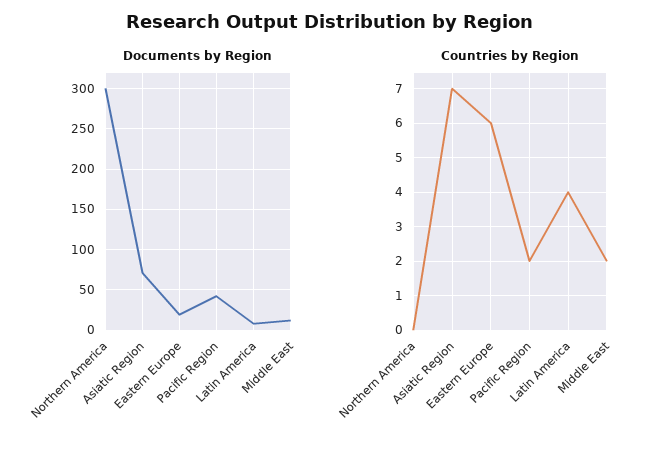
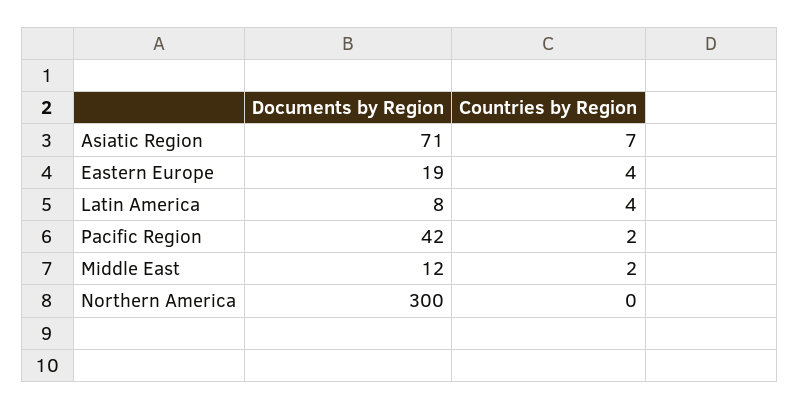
  {
    "Documents by Region": {
      "Northern America": 300,
      "Asiatic Region": 71,
      "Eastern Europe": 19,
      "Pacific Region": 42,
      "Latin America": 8,
      "Middle East": 12
    },
    "Countries by Region": {
      "Northern America": 0,
      "Asiatic Region": 7,
-     "Eastern Europe": 6,
+     "Eastern Europe": 4,
      "Pacific Region": 2,
      "Latin America": 4,
      "Middle East": 2
    }
  }

